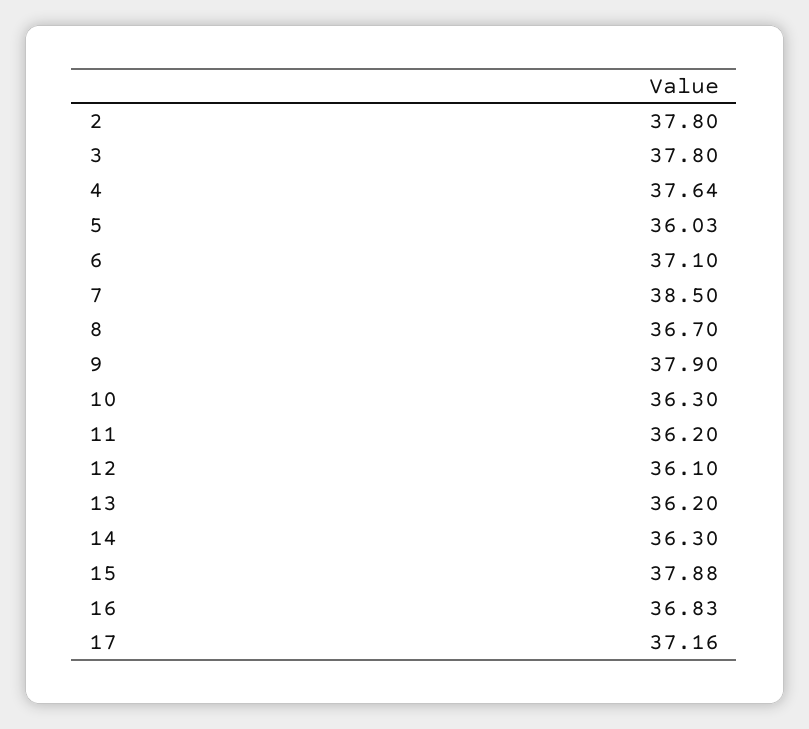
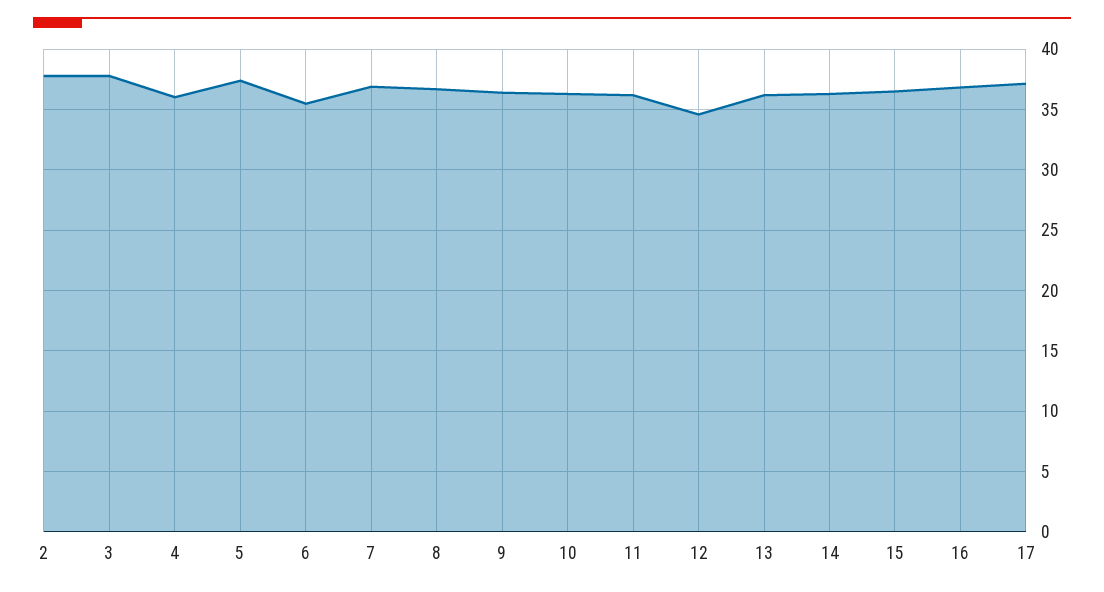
  {
    "2": 37.8,
    "3": 37.8,
-   "4": 37.64,
+   "4": 36,
-   "5": 36.03,
+   "5": 37.5,
-   "6": 37.1,
+   "6": 35.5,
-   "7": 38.5,
+   "7": 37,
    "8": 36.7,
-   "9": 37.9,
+   "9": 36.5,
    "10": 36.3,
    "11": 36.2,
-   "12": 36.1,
+   "12": 34.5,
    "13": 36.2,
    "14": 36.3,
-   "15": 37.88,
+   "15": 36.5,
    "16": 36.83,
    "17": 37.16
  }

